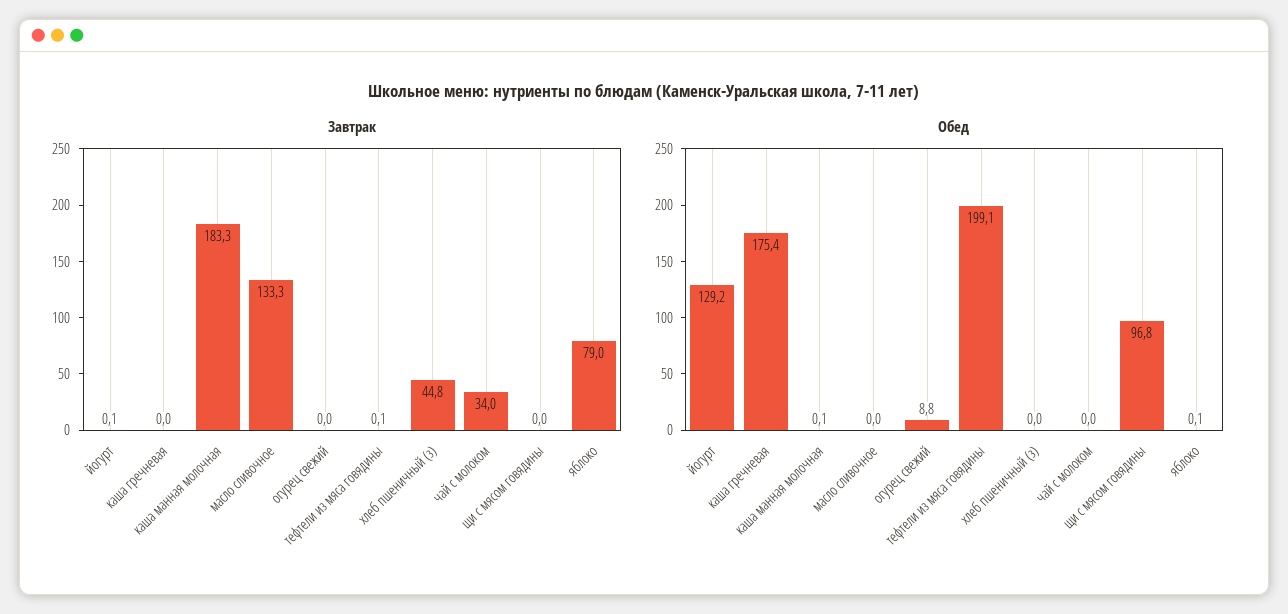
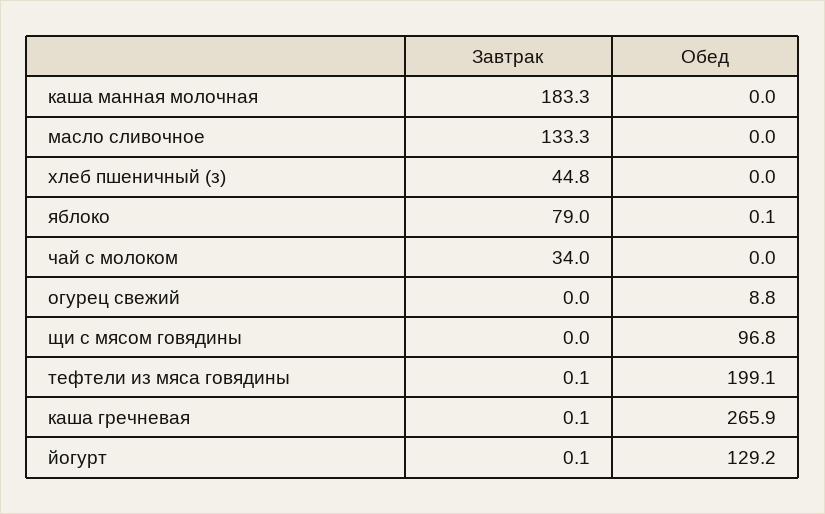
  {
    "Завтрак": {
      "йогурт": 0.1,
-     "каша гречневая": 0,
+     "каша гречневая": 0.1,
      "каша манная молочная": 183.3,
      "масло сливочное": 133.3,
      "огурец свежий": 0,
      "тефтели из мяса говядины": 0.1,
      "хлеб пшеничный (з)": 44.8,
      "чай с молоком": 34,
      "щи с мясом говядины": 0,
      "яблоко": 79
    },
    "Обед": {
      "йогурт": 129.2,
-     "каша гречневая": 175.4,
+     "каша гречневая": 265.9,
-     "каша манная молочная": 0.1,
+     "каша манная молочная": 0,
      "масло сливочное": 0,
      "огурец свежий": 8.8,
      "тефтели из мяса говядины": 199.1,
      "хлеб пшеничный (з)": 0,
      "чай с молоком": 0,
      "щи с мясом говядины": 96.8,
      "яблоко": 0.1
    }
  }

